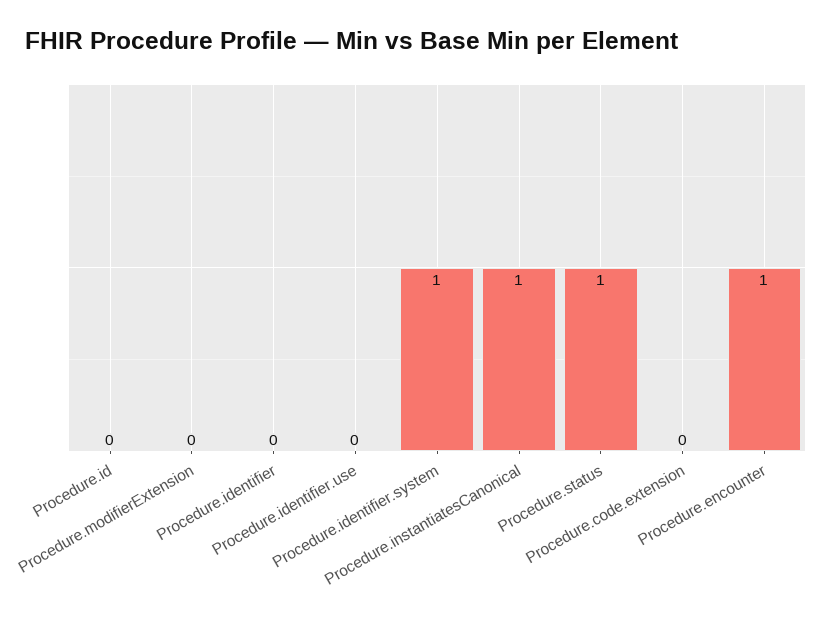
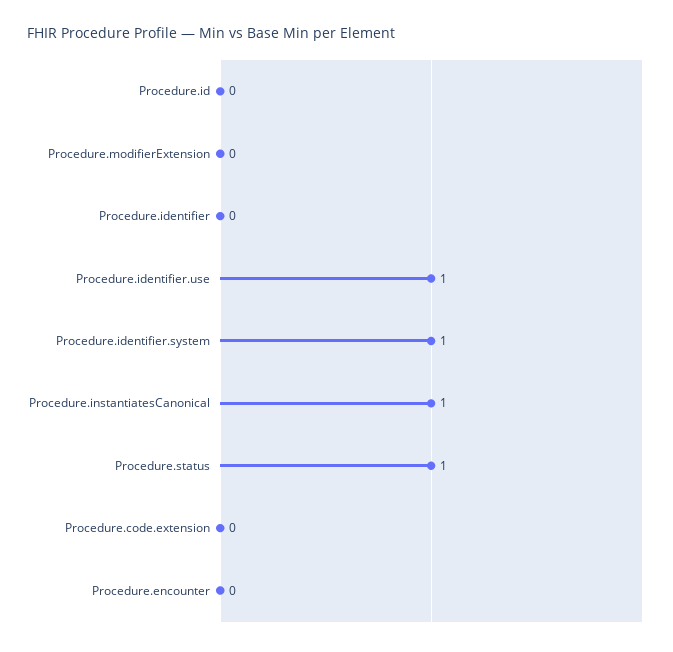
  {
    "Procedure.id": 0,
    "Procedure.modifierExtension": 0,
    "Procedure.identifier": 0,
-   "Procedure.identifier.use": 0,
+   "Procedure.identifier.use": 1,
    "Procedure.identifier.system": 1,
    "Procedure.instantiatesCanonical": 1,
    "Procedure.status": 1,
    "Procedure.code.extension": 0,
-   "Procedure.encounter": 1
+   "Procedure.encounter": 0
  }

